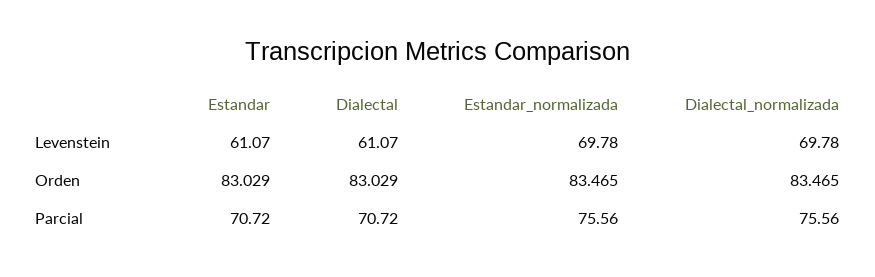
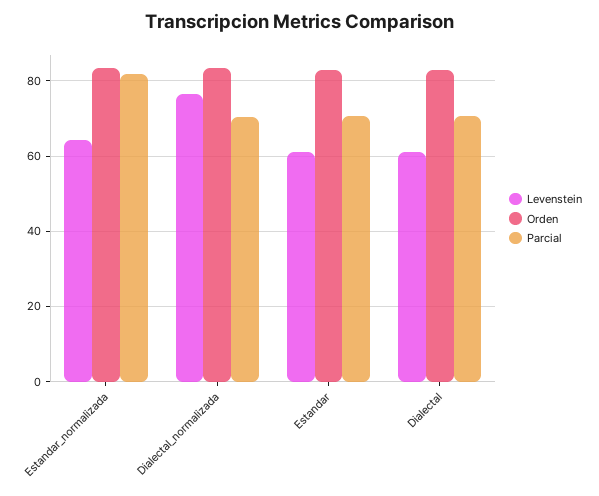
  {
    "Levenstein": {
      "Estandar": 61.07,
      "Dialectal": 61.07,
-     "Estandar_normalizada": 69.78,
+     "Estandar_normalizada": 64,
-     "Dialectal_normalizada": 69.78
+     "Dialectal_normalizada": 76
    },
    "Orden": {
      "Estandar": 83.029,
      "Dialectal": 83.029,
      "Estandar_normalizada": 83.465,
      "Dialectal_normalizada": 83.465
    },
    "Parcial": {
      "Estandar": 70.72,
      "Dialectal": 70.72,
-     "Estandar_normalizada": 75.56,
+     "Estandar_normalizada": 82,
-     "Dialectal_normalizada": 75.56
+     "Dialectal_normalizada": 70
    }
  }

